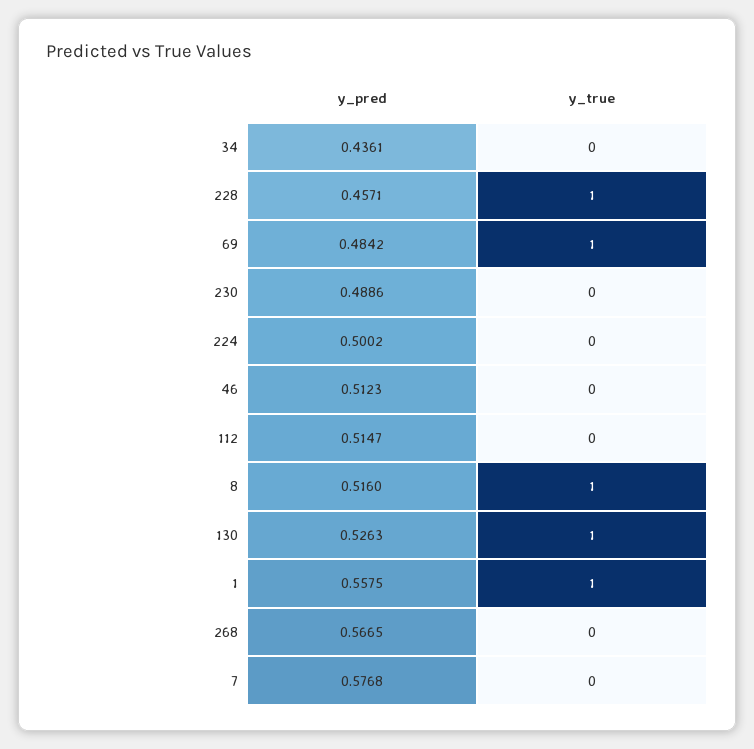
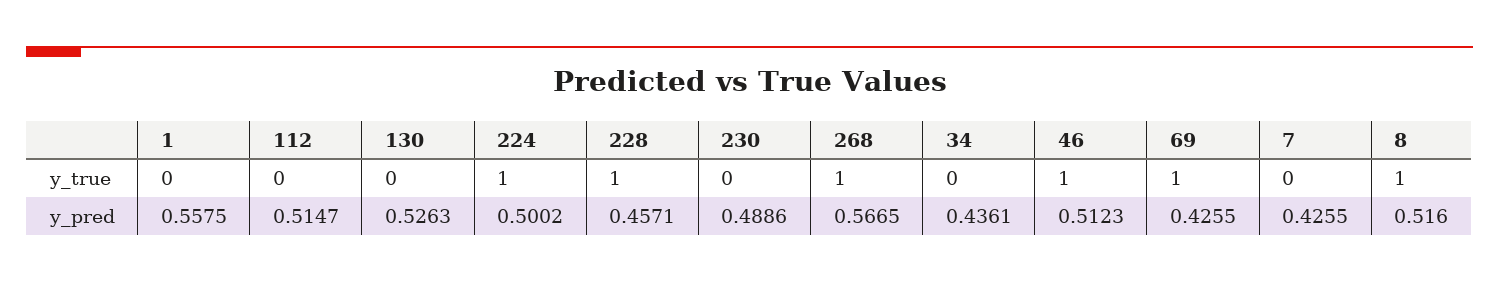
  {
    "y_pred": {
      "34": 0.4361,
      "228": 0.4571,
-     "69": 0.4842,
+     "69": 0.4255,
      "230": 0.4886,
      "224": 0.5002,
      "46": 0.5123,
      "112": 0.5147,
      "8": 0.516,
      "130": 0.5263,
      "1": 0.5575,
      "268": 0.5665,
-     "7": 0.5768
+     "7": 0.4255
    },
    "y_true": {
      "34": 0,
      "228": 1,
      "69": 1,
      "230": 0,
-     "224": 0,
+     "224": 1,
-     "46": 0,
+     "46": 1,
      "112": 0,
      "8": 1,
-     "130": 1,
+     "130": 0,
-     "1": 1,
+     "1": 0,
-     "268": 0,
+     "268": 1,
      "7": 0
    }
  }

